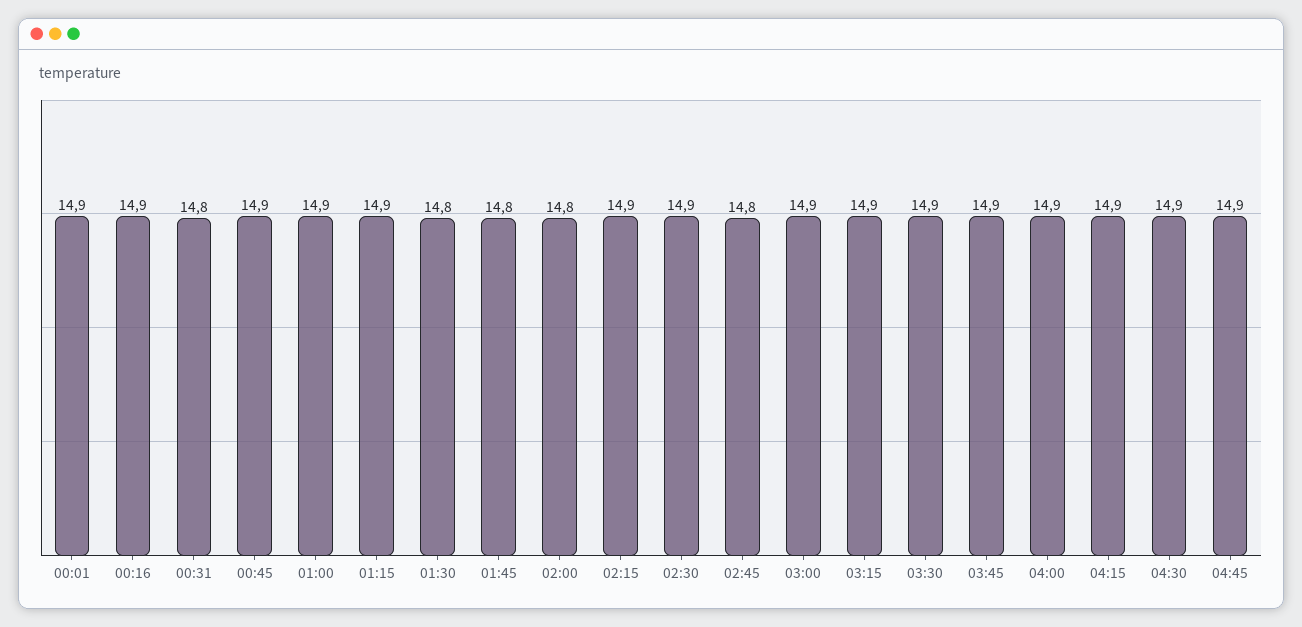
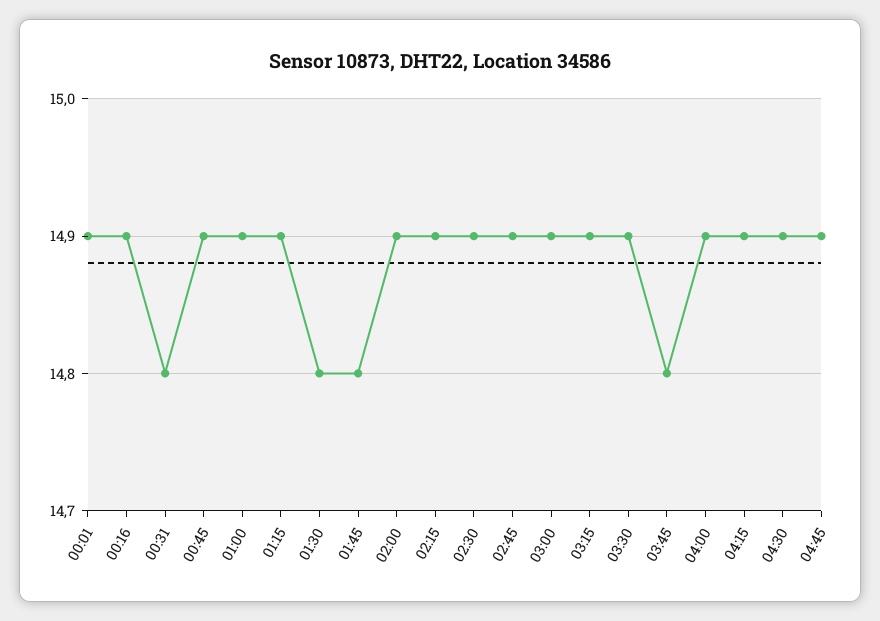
  {
    "00:01": 14.9,
    "00:16": 14.9,
    "00:31": 14.8,
    "00:45": 14.9,
    "01:00": 14.9,
    "01:15": 14.9,
    "01:30": 14.8,
    "01:45": 14.8,
-   "02:00": 14.8,
+   "02:00": 14.9,
    "02:15": 14.9,
    "02:30": 14.9,
-   "02:45": 14.8,
+   "02:45": 14.9,
    "03:00": 14.9,
    "03:15": 14.9,
    "03:30": 14.9,
-   "03:45": 14.9,
+   "03:45": 14.8,
    "04:00": 14.9,
    "04:15": 14.9,
    "04:30": 14.9,
    "04:45": 14.9
  }

